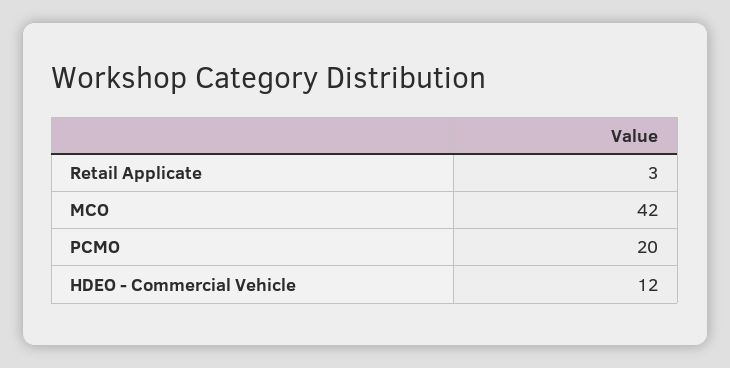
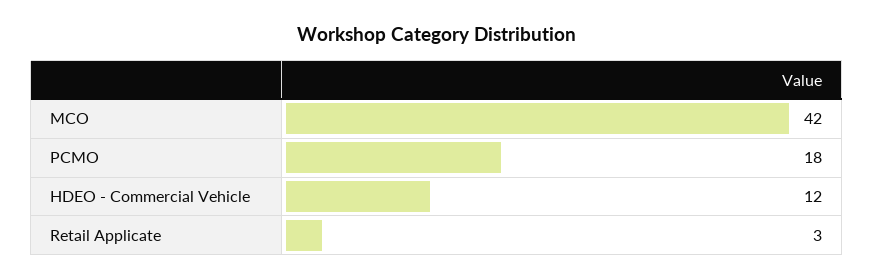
  {
    "Retail Applicate": 3,
    "MCO": 42,
-   "PCMO": 20,
+   "PCMO": 18,
    "HDEO - Commercial Vehicle": 12
  }

